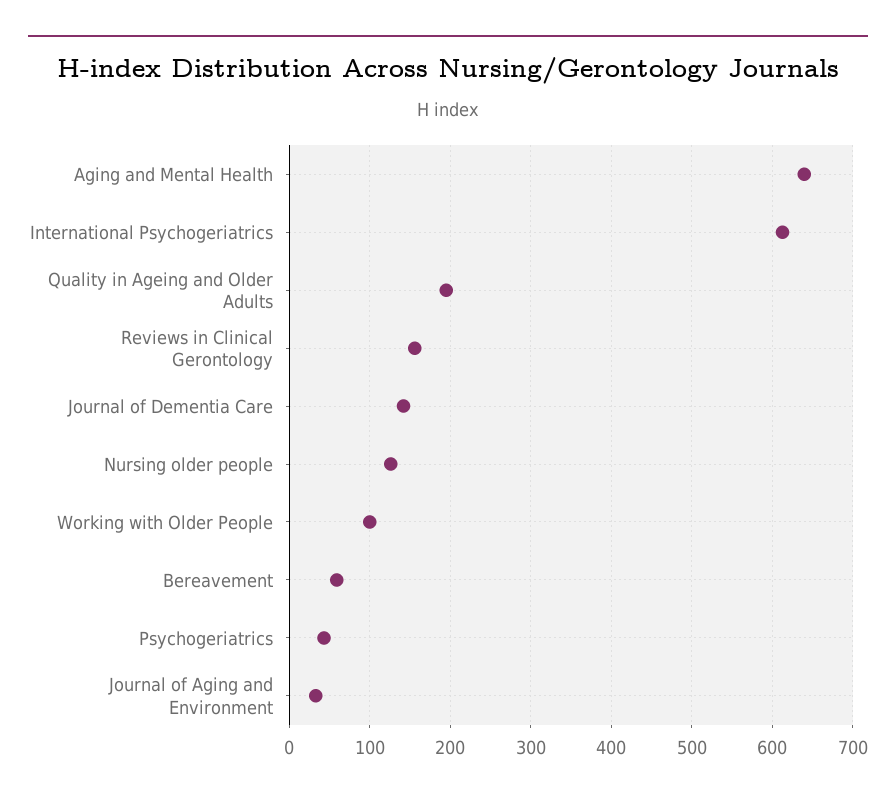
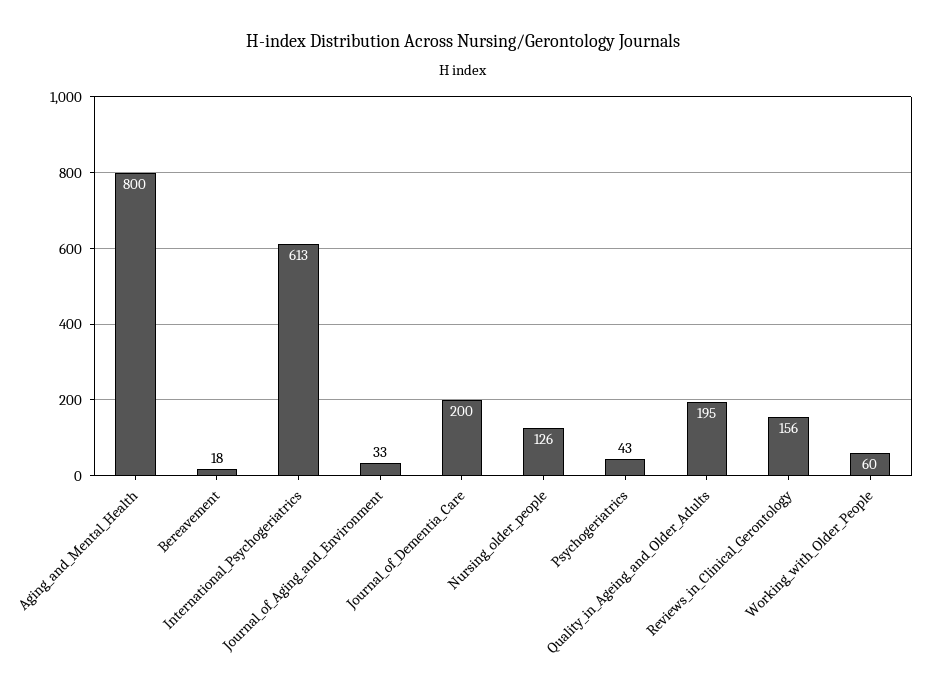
  {
-   "Aging and Mental Health": 640,
+   "Aging and Mental Health": 800,
    "International Psychogeriatrics": 613,
    "Quality in Ageing and Older Adults": 195,
    "Reviews in Clinical Gerontology": 156,
-   "Journal of Dementia Care": 140,
+   "Journal of Dementia Care": 200,
    "Nursing older people": 126,
-   "Working with Older People": 100,
+   "Working with Older People": 60,
-   "Bereavement": 60,
+   "Bereavement": 18,
    "Psychogeriatrics": 43,
    "Journal of Aging and Environment": 33
  }

